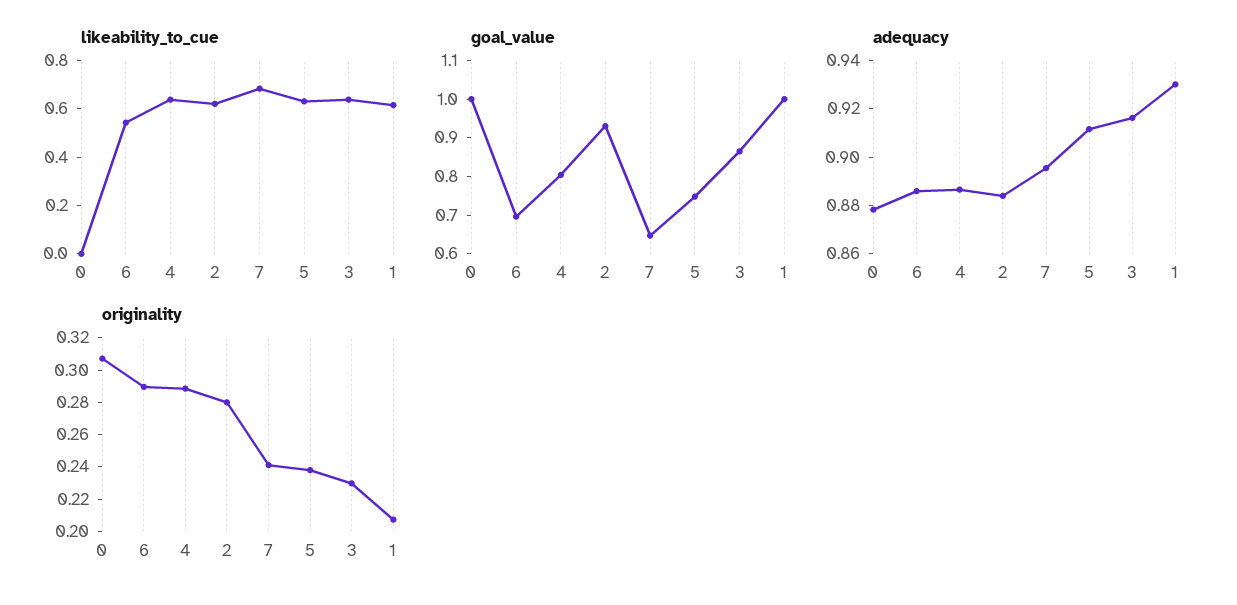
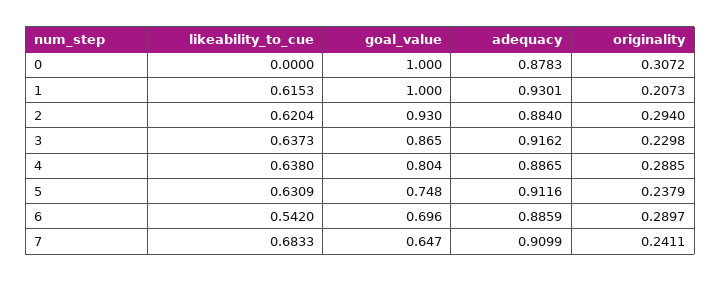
  {
    "likeability_to_cue": {
      "0": 0,
      "6": 0.542,
      "4": 0.638,
      "2": 0.6204,
      "7": 0.6833,
      "5": 0.6309,
      "3": 0.6373,
      "1": 0.6153
    },
    "goal_value": {
      "0": 1,
      "6": 0.696,
      "4": 0.804,
      "2": 0.93,
      "7": 0.647,
      "5": 0.748,
      "3": 0.865,
      "1": 1
    },
    "adequacy": {
      "0": 0.8783,
      "6": 0.8859,
      "4": 0.8865,
      "2": 0.884,
-     "7": 0.895,
+     "7": 0.9099,
      "5": 0.9116,
      "3": 0.9162,
      "1": 0.9301
    },
    "originality": {
      "0": 0.3072,
      "6": 0.2897,
      "4": 0.2885,
-     "2": 0.28,
+     "2": 0.294,
      "7": 0.2411,
      "5": 0.2379,
      "3": 0.2298,
      "1": 0.2073
    }
  }

